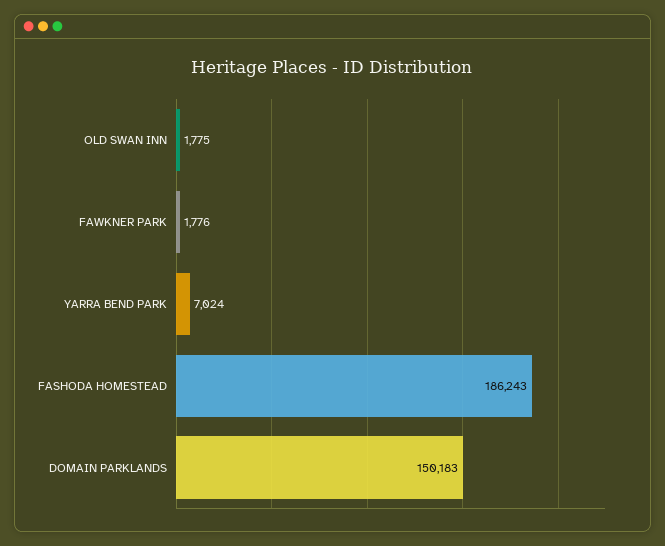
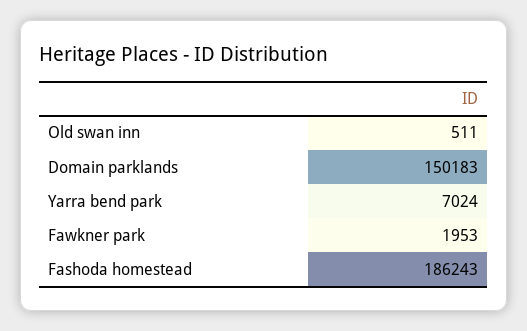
  {
-   "OLD SWAN INN": 1775,
+   "OLD SWAN INN": 511,
-   "FAWKNER PARK": 1776,
+   "FAWKNER PARK": 1953,
    "YARRA BEND PARK": 7024,
    "FASHODA HOMESTEAD": 186243,
    "DOMAIN PARKLANDS": 150183
  }

